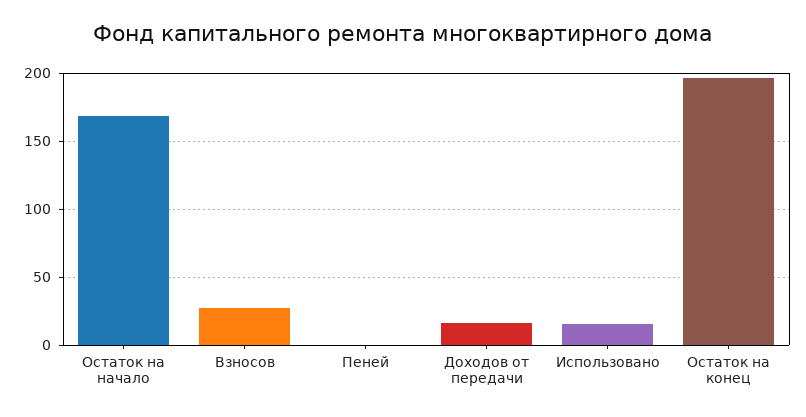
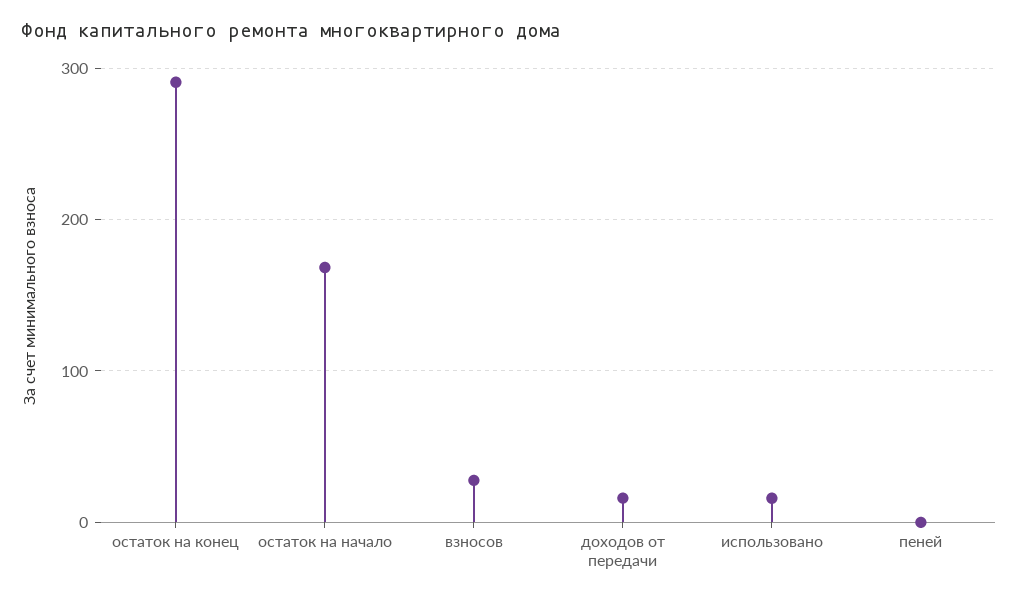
  {
    "Остаток на начало": 170,
    "Взносов": 30,
    "Пеней": 0,
    "Доходов от передачи": 15,
    "Использовано": 15,
-   "Остаток на конец": 195
+   "Остаток на конец": 290
  }

